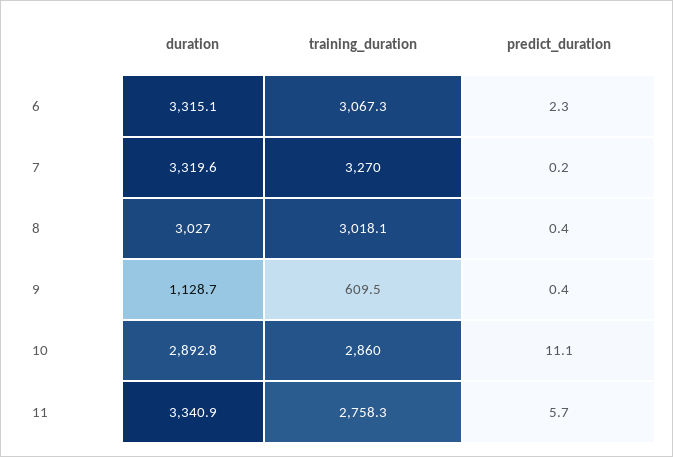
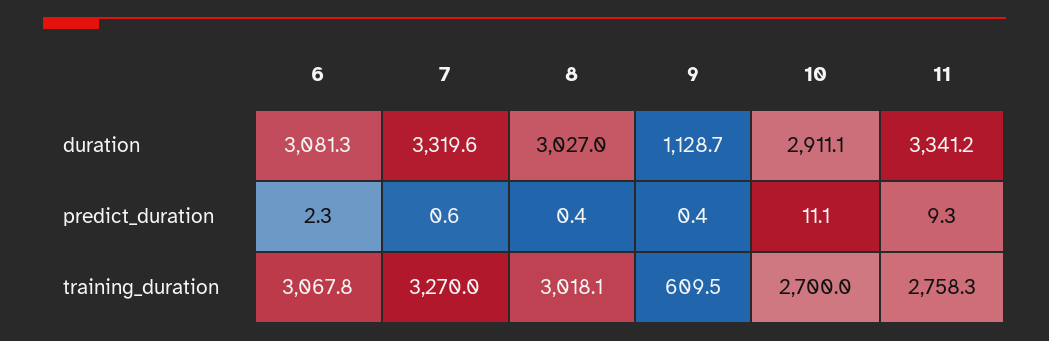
  {
    "duration": {
-     "6": 3315.1,
+     "6": 3081.3,
      "7": 3319.6,
      "8": 3027,
      "9": 1128.7,
-     "10": 2892.8,
+     "10": 2911.1,
-     "11": 3340.9
+     "11": 3341.2
    },
    "training_duration": {
-     "6": 3067.3,
+     "6": 3067.8,
      "7": 3270,
      "8": 3018.1,
      "9": 609.5,
-     "10": 2860,
+     "10": 2700,
      "11": 2758.3
    },
    "predict_duration": {
      "6": 2.3,
-     "7": 0.2,
+     "7": 0.6,
      "8": 0.4,
      "9": 0.4,
      "10": 11.1,
-     "11": 5.7
+     "11": 9.3
    }
  }

